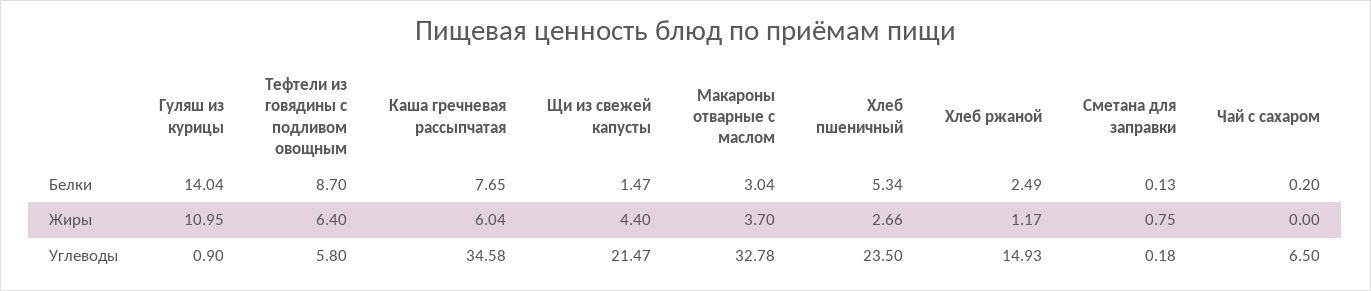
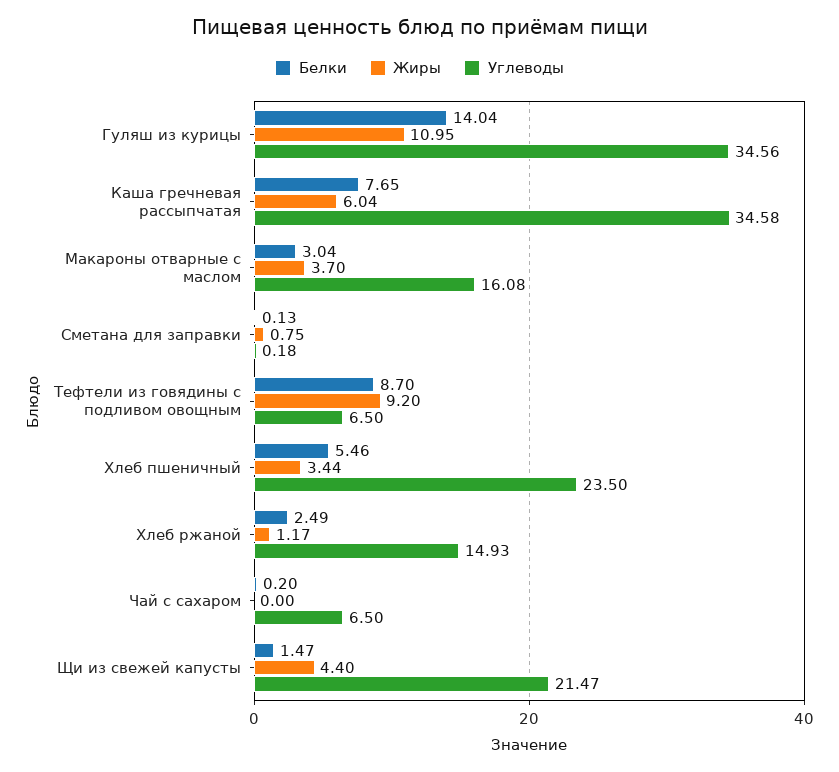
  {
    "Белки": {
      "Гуляш из курицы": 14.04,
      "Тефтели из говядины с подливом овощным": 8.7,
      "Каша гречневая рассыпчатая": 7.65,
      "Щи из свежей капусты": 1.47,
      "Макароны отварные с маслом": 3.04,
-     "Хлеб пшеничный": 5.34,
+     "Хлеб пшеничный": 5.46,
      "Хлеб ржаной": 2.49,
      "Сметана для заправки": 0.13,
      "Чай с сахаром": 0.2
    },
    "Жиры": {
      "Гуляш из курицы": 10.95,
-     "Тефтели из говядины с подливом овощным": 6.4,
+     "Тефтели из говядины с подливом овощным": 9.2,
      "Каша гречневая рассыпчатая": 6.04,
      "Щи из свежей капусты": 4.4,
      "Макароны отварные с маслом": 3.7,
-     "Хлеб пшеничный": 2.66,
+     "Хлеб пшеничный": 3.44,
      "Хлеб ржаной": 1.17,
      "Сметана для заправки": 0.75,
      "Чай с сахаром": 0
    },
    "Углеводы": {
-     "Гуляш из курицы": 0.9,
+     "Гуляш из курицы": 34.56,
-     "Тефтели из говядины с подливом овощным": 5.8,
+     "Тефтели из говядины с подливом овощным": 6.5,
      "Каша гречневая рассыпчатая": 34.58,
      "Щи из свежей капусты": 21.47,
-     "Макароны отварные с маслом": 32.78,
+     "Макароны отварные с маслом": 16.08,
      "Хлеб пшеничный": 23.5,
      "Хлеб ржаной": 14.93,
      "Сметана для заправки": 0.18,
      "Чай с сахаром": 6.5
    }
  }

